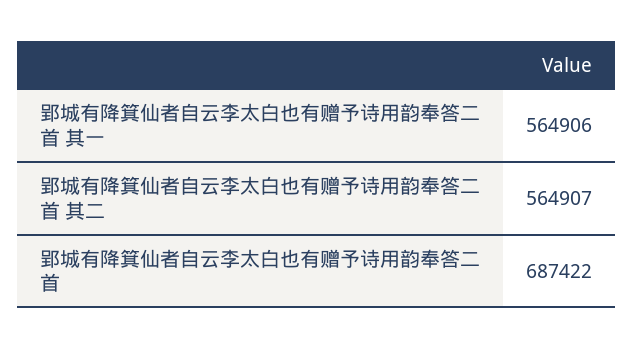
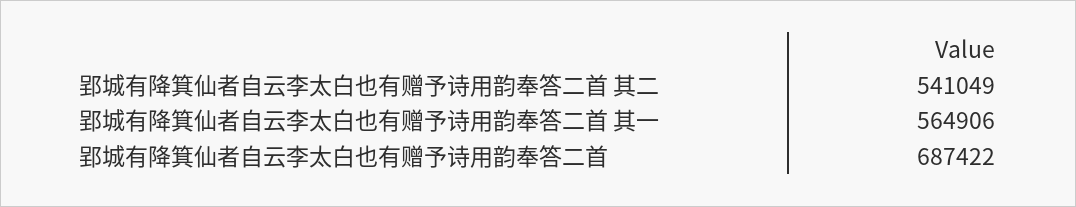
  {
    "郢城有降箕仙者自云李太白也有赠予诗用韵奉答二首 其一": 564906,
-   "郢城有降箕仙者自云李太白也有赠予诗用韵奉答二首 其二": 564907,
+   "郢城有降箕仙者自云李太白也有赠予诗用韵奉答二首 其二": 541049,
    "郢城有降箕仙者自云李太白也有赠予诗用韵奉答二首": 687422
  }

